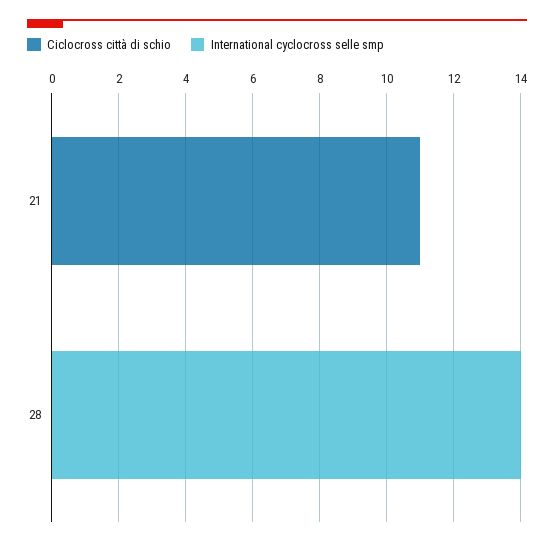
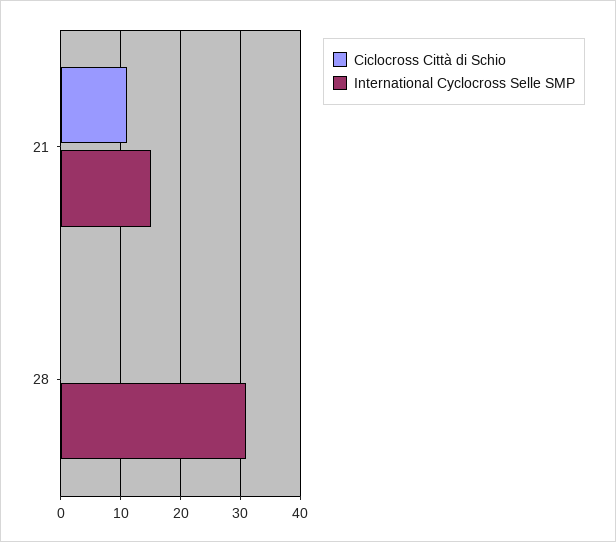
  {
    "Ciclocross città di schio": {
      "21": 11,
      "28": 0
    },
    "International cyclocross selle smp": {
-     "21": 0,
+     "21": 15,
-     "28": 14
+     "28": 30
    }
  }

